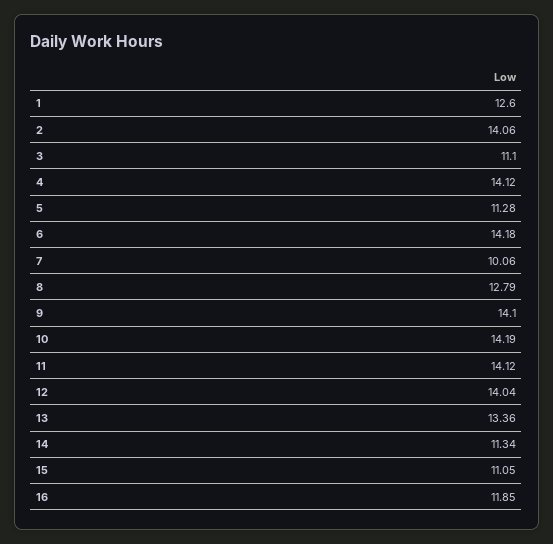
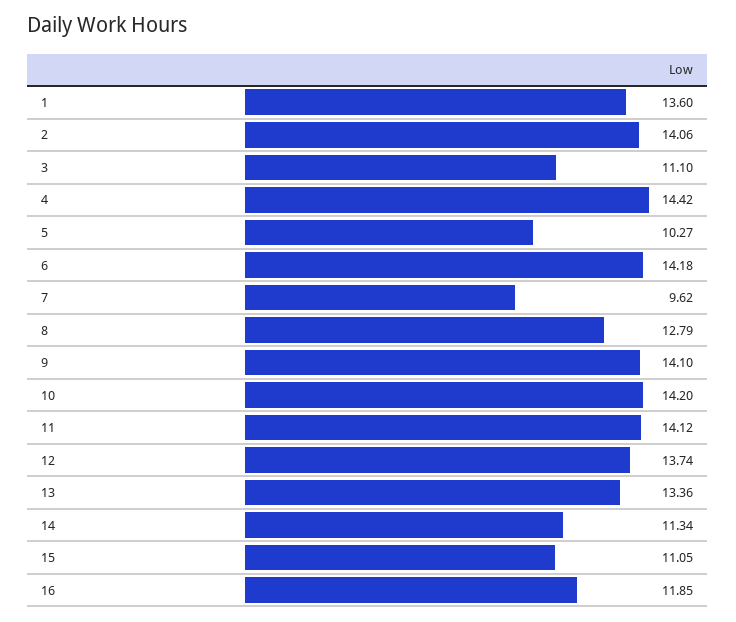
  {
-   "1": 12.6,
+   "1": 13.6,
    "2": 14.06,
    "3": 11.1,
-   "4": 14.12,
+   "4": 14.42,
-   "5": 11.28,
+   "5": 10.27,
    "6": 14.18,
-   "7": 10.06,
+   "7": 9.62,
    "8": 12.79,
    "9": 14.1,
-   "10": 14.19,
+   "10": 14.2,
    "11": 14.12,
-   "12": 14.04,
+   "12": 13.74,
    "13": 13.36,
    "14": 11.34,
    "15": 11.05,
    "16": 11.85
  }

